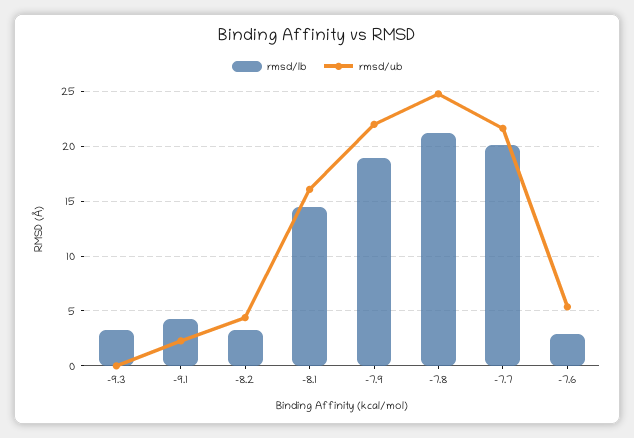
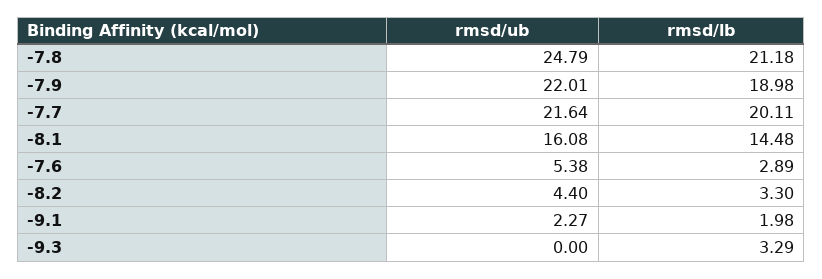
  {
    "rmsd/lb": {
      "-9.3": 3.29,
-     "-9.1": 4,
+     "-9.1": 1.98,
      "-8.2": 3.3,
      "-8.1": 14.48,
      "-7.9": 18.98,
      "-7.8": 21.18,
      "-7.7": 20.11,
      "-7.6": 2.89
    },
    "rmsd/ub": {
      "-9.3": 0,
      "-9.1": 2.27,
      "-8.2": 4.4,
      "-8.1": 16.08,
      "-7.9": 22.01,
      "-7.8": 24.79,
      "-7.7": 21.64,
      "-7.6": 5.38
    }
  }

